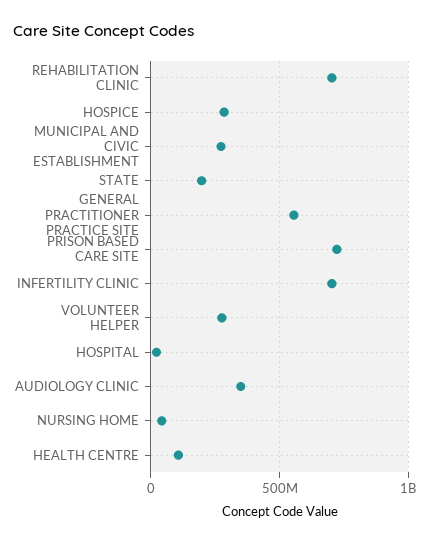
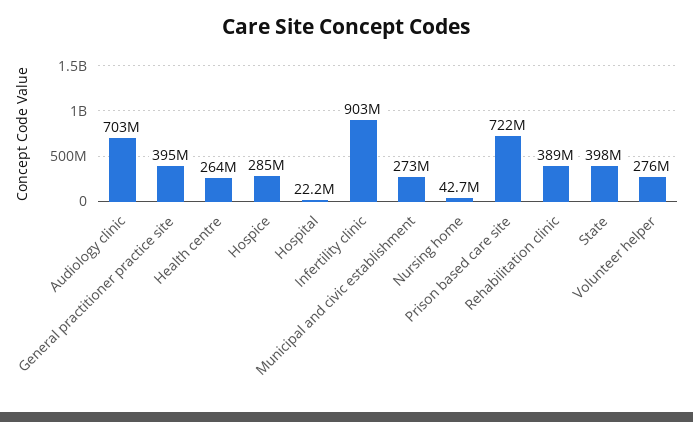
  {
-   "REHABILITATION CLINIC": 700000000,
+   "REHABILITATION CLINIC": 389000000,
    "HOSPICE": 285000000,
    "MUNICIPAL AND CIVIC ESTABLISHMENT": 273000000,
-   "STATE": 200000000,
+   "STATE": 398000000,
-   "GENERAL PRACTITIONER PRACTICE SITE": 550000000,
+   "GENERAL PRACTITIONER PRACTICE SITE": 395000000,
    "PRISON BASED CARE SITE": 722000000,
-   "INFERTILITY CLINIC": 700000000,
+   "INFERTILITY CLINIC": 903000000,
    "VOLUNTEER HELPER": 276000000,
    "HOSPITAL": 22200000,
-   "AUDIOLOGY CLINIC": 350000000,
+   "AUDIOLOGY CLINIC": 703000000,
    "NURSING HOME": 42700000,
-   "HEALTH CENTRE": 100000000
+   "HEALTH CENTRE": 264000000
  }

